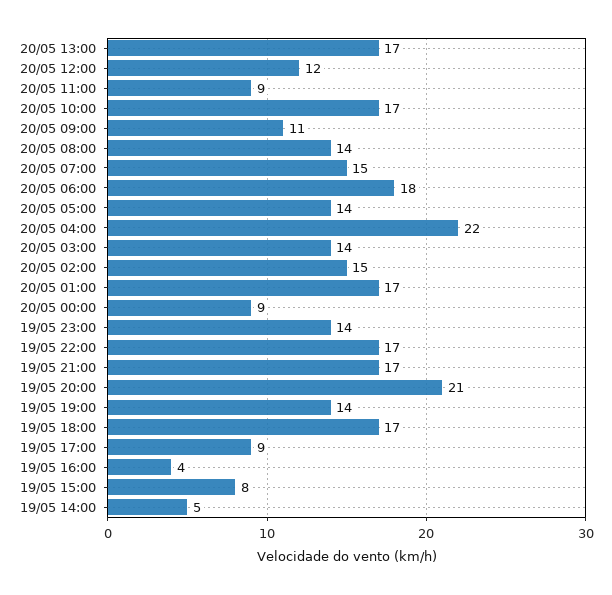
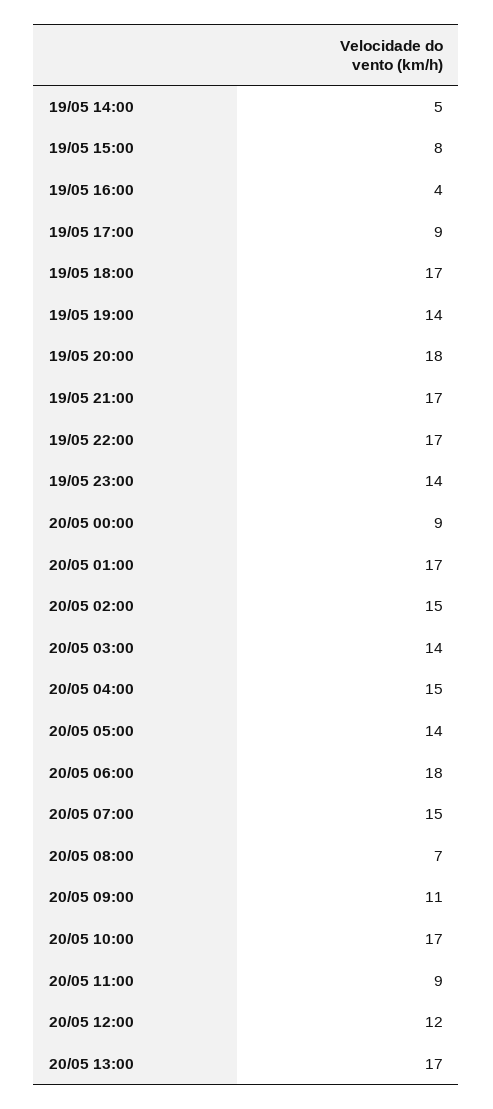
  {
    "20/05 13:00": 17,
    "20/05 12:00": 12,
    "20/05 11:00": 9,
    "20/05 10:00": 17,
    "20/05 09:00": 11,
-   "20/05 08:00": 14,
+   "20/05 08:00": 7,
    "20/05 07:00": 15,
    "20/05 06:00": 18,
    "20/05 05:00": 14,
-   "20/05 04:00": 22,
+   "20/05 04:00": 15,
    "20/05 03:00": 14,
    "20/05 02:00": 15,
    "20/05 01:00": 17,
    "20/05 00:00": 9,
    "19/05 23:00": 14,
    "19/05 22:00": 17,
    "19/05 21:00": 17,
-   "19/05 20:00": 21,
+   "19/05 20:00": 18,
    "19/05 19:00": 14,
    "19/05 18:00": 17,
    "19/05 17:00": 9,
    "19/05 16:00": 4,
    "19/05 15:00": 8,
    "19/05 14:00": 5
  }

